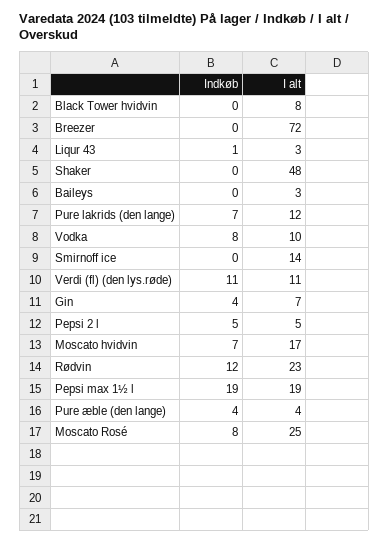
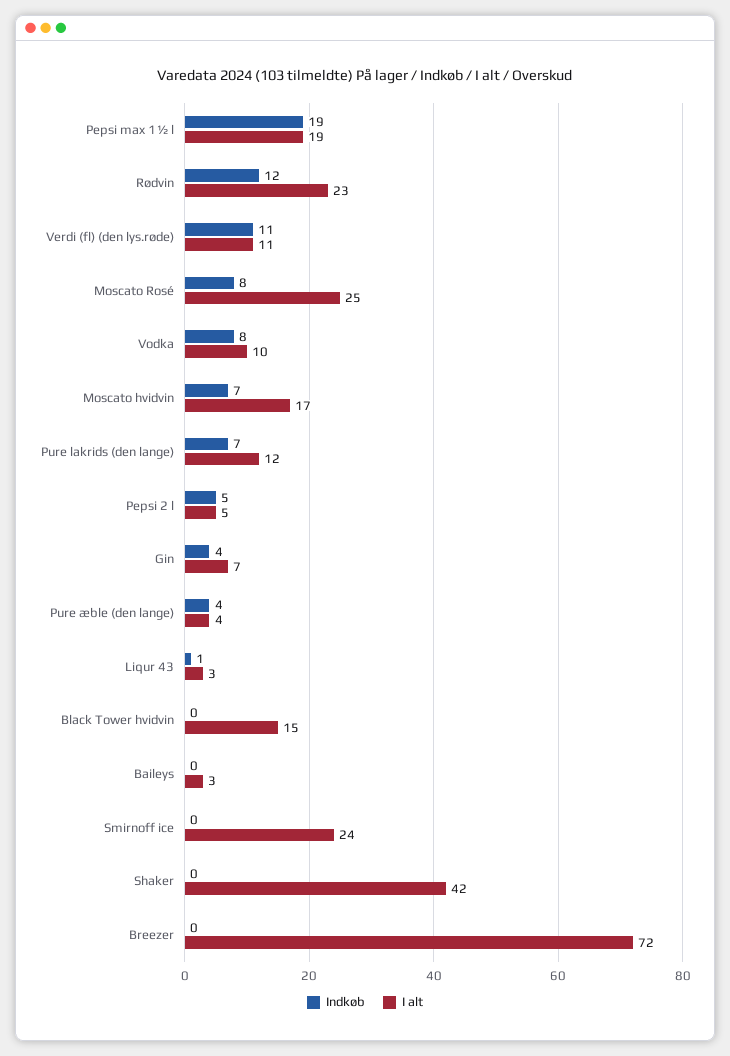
  {
    "Indkøb": {
      "Black Tower hvidvin": 0,
      "Breezer": 0,
      "Liqur 43": 1,
      "Shaker": 0,
      "Baileys": 0,
      "Pure lakrids (den lange)": 7,
      "Vodka": 8,
      "Smirnoff ice": 0,
      "Verdi (fl) (den lys.røde)": 11,
      "Gin": 4,
      "Pepsi 2 l": 5,
      "Moscato hvidvin": 7,
      "Rødvin": 12,
      "Pepsi max 1½ l": 19,
      "Pure æble (den lange)": 4,
      "Moscato Rosé": 8
    },
    "I alt": {
-     "Black Tower hvidvin": 8,
+     "Black Tower hvidvin": 15,
      "Breezer": 72,
      "Liqur 43": 3,
-     "Shaker": 48,
+     "Shaker": 42,
      "Baileys": 3,
      "Pure lakrids (den lange)": 12,
      "Vodka": 10,
-     "Smirnoff ice": 14,
+     "Smirnoff ice": 24,
      "Verdi (fl) (den lys.røde)": 11,
      "Gin": 7,
      "Pepsi 2 l": 5,
      "Moscato hvidvin": 17,
      "Rødvin": 23,
      "Pepsi max 1½ l": 19,
      "Pure æble (den lange)": 4,
      "Moscato Rosé": 25
    }
  }

